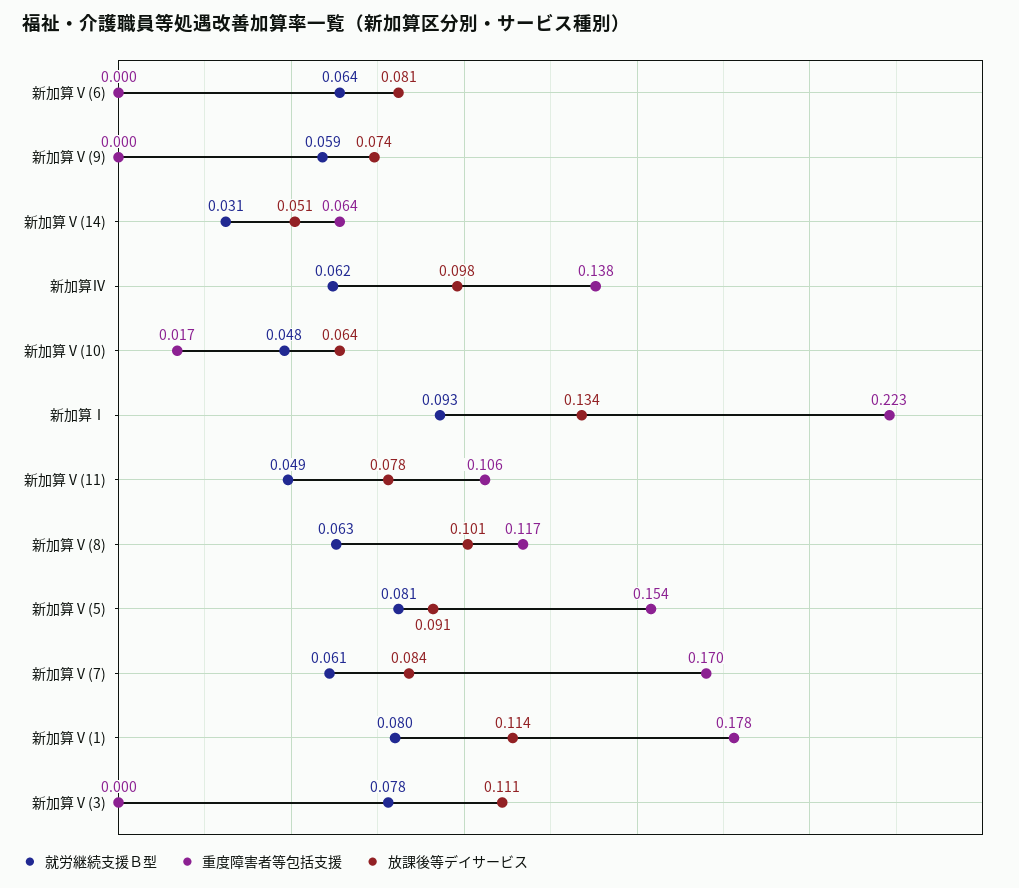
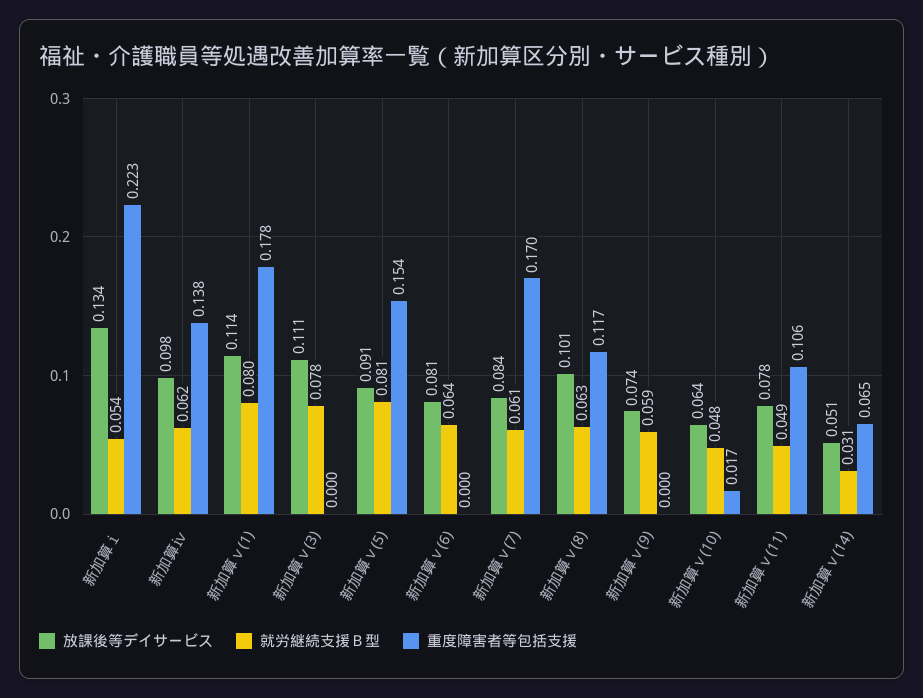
  {
    "就労継続支援Ｂ型": {
      "新加算Ⅴ(6)": 0.064,
      "新加算Ⅴ(9)": 0.059,
      "新加算Ⅴ(14)": 0.031,
      "新加算Ⅳ": 0.062,
      "新加算Ⅴ(10)": 0.048,
-     "新加算Ⅰ": 0.093,
+     "新加算Ⅰ": 0.054,
      "新加算Ⅴ(11)": 0.049,
      "新加算Ⅴ(8)": 0.063,
      "新加算Ⅴ(5)": 0.081,
      "新加算Ⅴ(7)": 0.061,
      "新加算Ⅴ(1)": 0.08,
      "新加算Ⅴ(3)": 0.078
    },
    "重度障害者等包括支援": {
      "新加算Ⅴ(6)": 0,
      "新加算Ⅴ(9)": 0,
-     "新加算Ⅴ(14)": 0.064,
+     "新加算Ⅴ(14)": 0.065,
      "新加算Ⅳ": 0.138,
      "新加算Ⅴ(10)": 0.017,
      "新加算Ⅰ": 0.223,
      "新加算Ⅴ(11)": 0.106,
      "新加算Ⅴ(8)": 0.117,
      "新加算Ⅴ(5)": 0.154,
      "新加算Ⅴ(7)": 0.17,
      "新加算Ⅴ(1)": 0.178,
      "新加算Ⅴ(3)": 0
    },
    "放課後等デイサービス": {
      "新加算Ⅴ(6)": 0.081,
      "新加算Ⅴ(9)": 0.074,
      "新加算Ⅴ(14)": 0.051,
      "新加算Ⅳ": 0.098,
      "新加算Ⅴ(10)": 0.064,
      "新加算Ⅰ": 0.134,
      "新加算Ⅴ(11)": 0.078,
      "新加算Ⅴ(8)": 0.101,
      "新加算Ⅴ(5)": 0.091,
      "新加算Ⅴ(7)": 0.084,
      "新加算Ⅴ(1)": 0.114,
      "新加算Ⅴ(3)": 0.111
    }
  }

